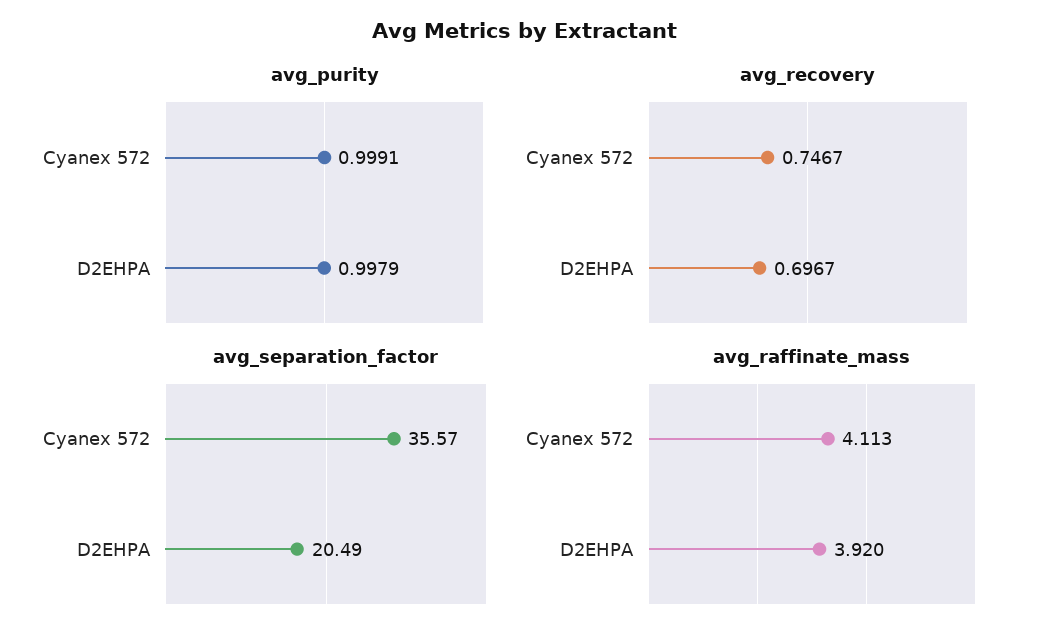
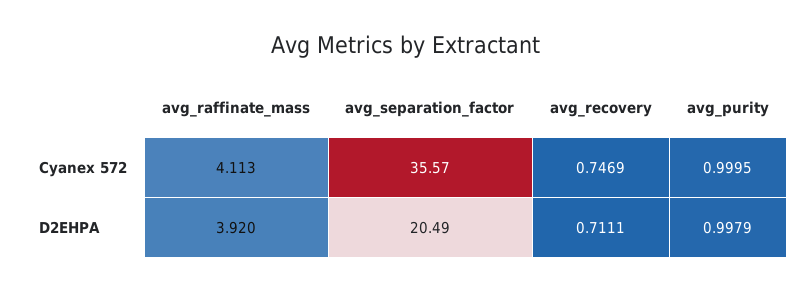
  {
    "avg_purity": {
-     "Cyanex 572": 0.9991,
+     "Cyanex 572": 0.9995,
      "D2EHPA": 0.9979
    },
    "avg_recovery": {
-     "Cyanex 572": 0.7467,
+     "Cyanex 572": 0.7469,
-     "D2EHPA": 0.6967
+     "D2EHPA": 0.7111
    },
    "avg_separation_factor": {
      "Cyanex 572": 35.57,
      "D2EHPA": 20.49
    },
    "avg_raffinate_mass": {
      "Cyanex 572": 4.113,
      "D2EHPA": 3.92
    }
  }

